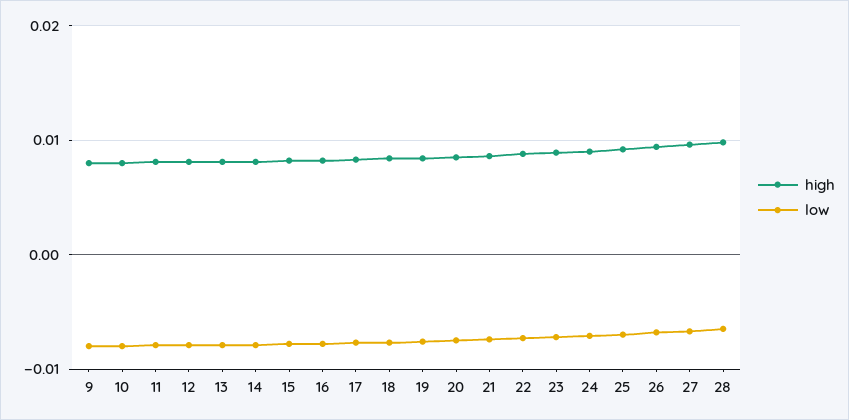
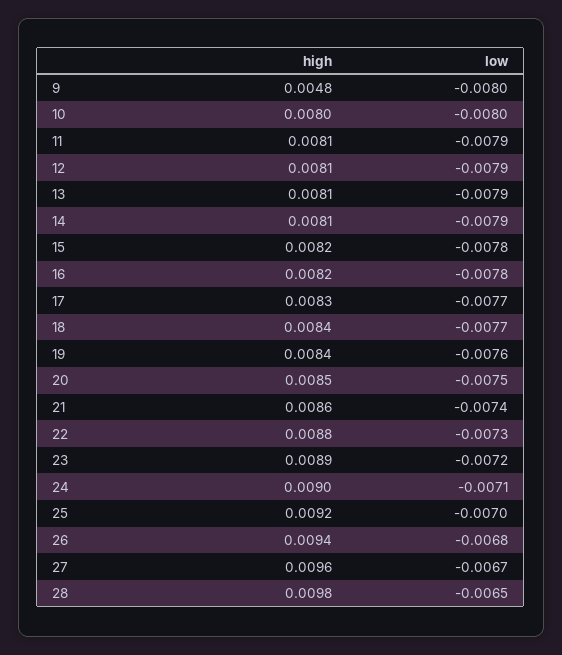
  {
    "high": {
-     "9": 0.008,
+     "9": 0.0048,
      "10": 0.008,
      "11": 0.0081,
      "12": 0.0081,
      "13": 0.0081,
      "14": 0.0081,
      "15": 0.0082,
      "16": 0.0082,
      "17": 0.0083,
      "18": 0.0084,
      "19": 0.0084,
      "20": 0.0085,
      "21": 0.0086,
      "22": 0.0088,
      "23": 0.0089,
      "24": 0.009,
      "25": 0.0092,
      "26": 0.0094,
      "27": 0.0096,
      "28": 0.0098
    },
    "low": {
      "9": -0.008,
      "10": -0.008,
      "11": -0.0079,
      "12": -0.0079,
      "13": -0.0079,
      "14": -0.0079,
      "15": -0.0078,
      "16": -0.0078,
      "17": -0.0077,
      "18": -0.0077,
      "19": -0.0076,
      "20": -0.0075,
      "21": -0.0074,
      "22": -0.0073,
      "23": -0.0072,
      "24": -0.0071,
      "25": -0.007,
      "26": -0.0068,
      "27": -0.0067,
      "28": -0.0065
    }
  }

